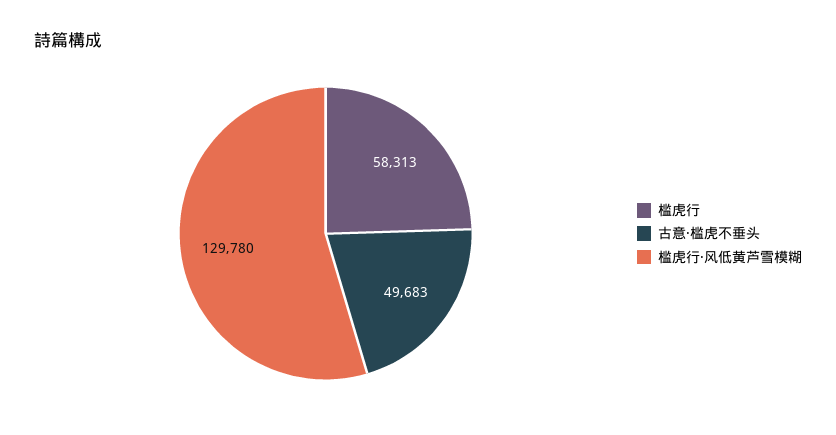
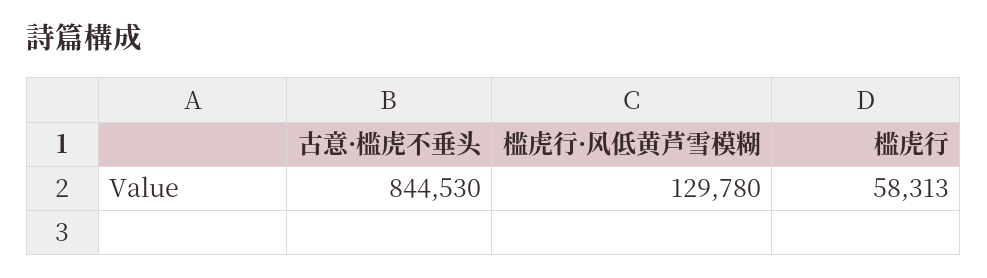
  {
    "槛虎行": 58313,
-   "古意·槛虎不垂头": 49683,
+   "古意·槛虎不垂头": 844530,
    "槛虎行·风低黄芦雪模糊": 129780
  }

